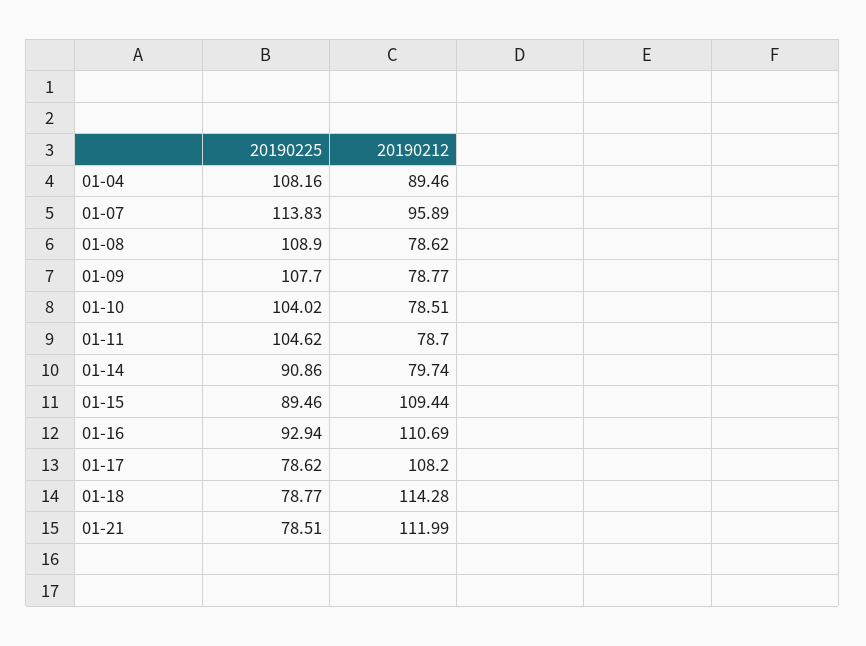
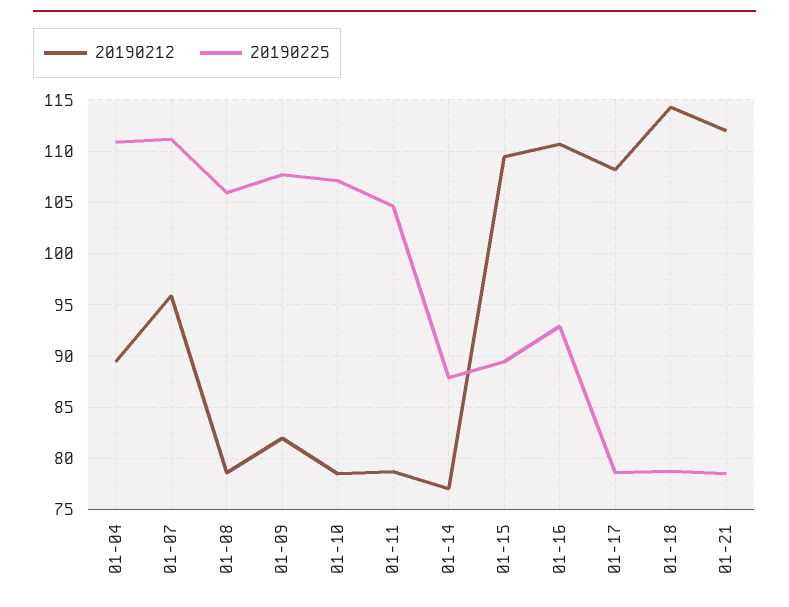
  {
    "20190225": {
-     "01-04": 108.16,
+     "01-04": 111,
-     "01-07": 113.83,
+     "01-07": 111,
-     "01-08": 108.9,
+     "01-08": 106,
      "01-09": 107.7,
-     "01-10": 104.02,
+     "01-10": 107,
      "01-11": 104.62,
-     "01-14": 90.86,
+     "01-14": 88,
      "01-15": 89.46,
      "01-16": 92.94,
      "01-17": 78.62,
      "01-18": 78.77,
      "01-21": 78.51
    },
    "20190212": {
      "01-04": 89.46,
      "01-07": 95.89,
      "01-08": 78.62,
-     "01-09": 78.77,
+     "01-09": 82,
      "01-10": 78.51,
      "01-11": 78.7,
-     "01-14": 79.74,
+     "01-14": 77,
      "01-15": 109.44,
      "01-16": 110.69,
      "01-17": 108.2,
      "01-18": 114.28,
      "01-21": 111.99
    }
  }

